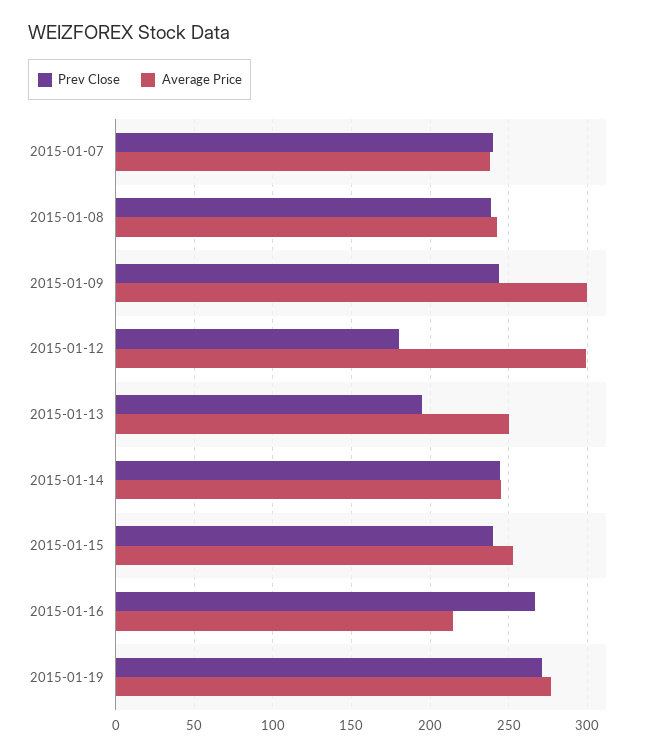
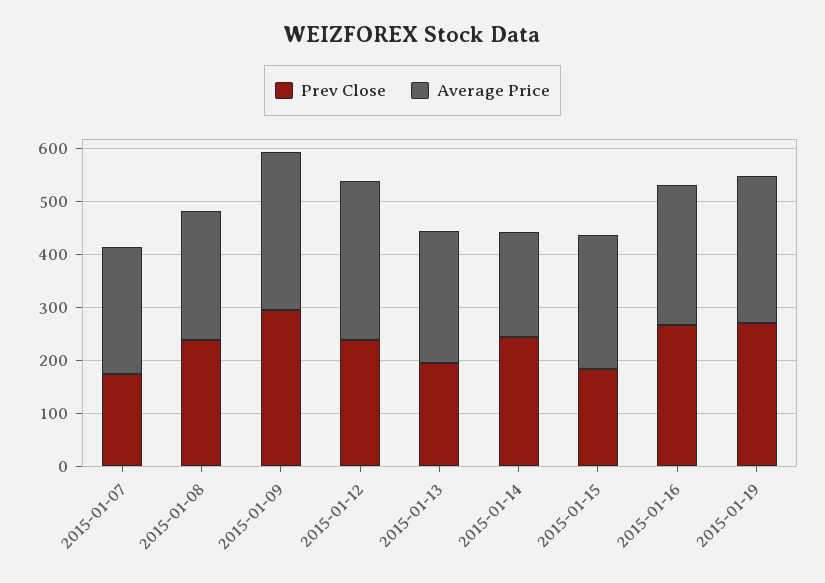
  {
    "Prev Close": {
-     "2015-01-07": 240,
+     "2015-01-07": 180,
      "2015-01-08": 240,
-     "2015-01-09": 245,
+     "2015-01-09": 300,
-     "2015-01-12": 180,
+     "2015-01-12": 240,
      "2015-01-13": 195,
      "2015-01-14": 245,
-     "2015-01-15": 240,
+     "2015-01-15": 180,
      "2015-01-16": 265,
      "2015-01-19": 270
    },
    "Average Price": {
      "2015-01-07": 240,
      "2015-01-08": 245,
      "2015-01-09": 300,
      "2015-01-12": 300,
      "2015-01-13": 250,
-     "2015-01-14": 245,
+     "2015-01-14": 200,
      "2015-01-15": 255,
-     "2015-01-16": 215,
+     "2015-01-16": 260,
      "2015-01-19": 275
    }
  }

